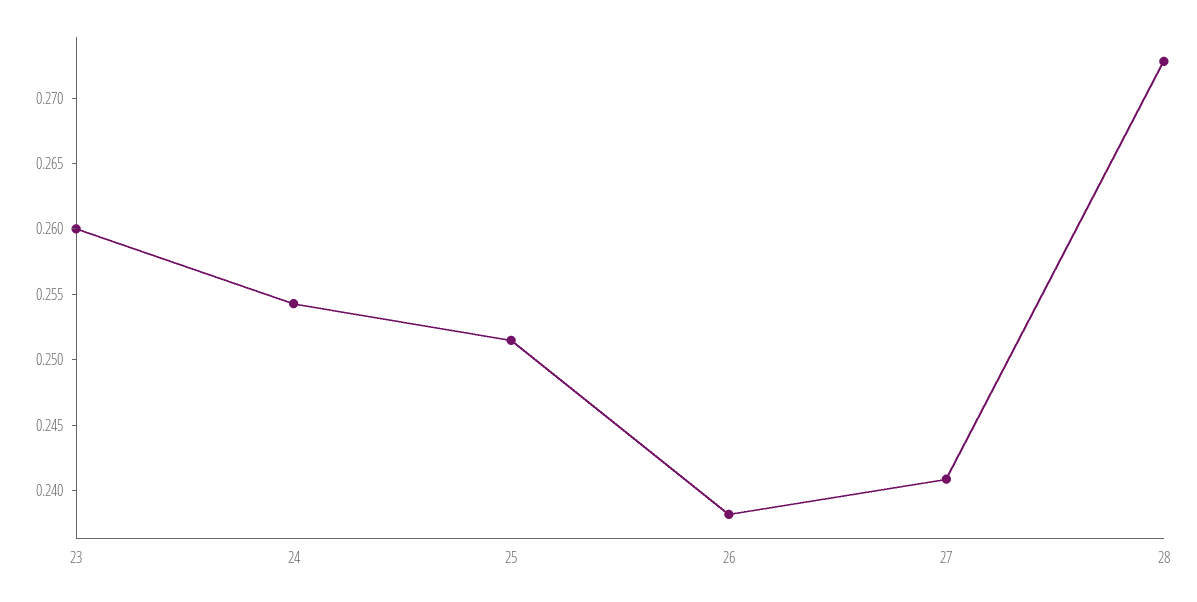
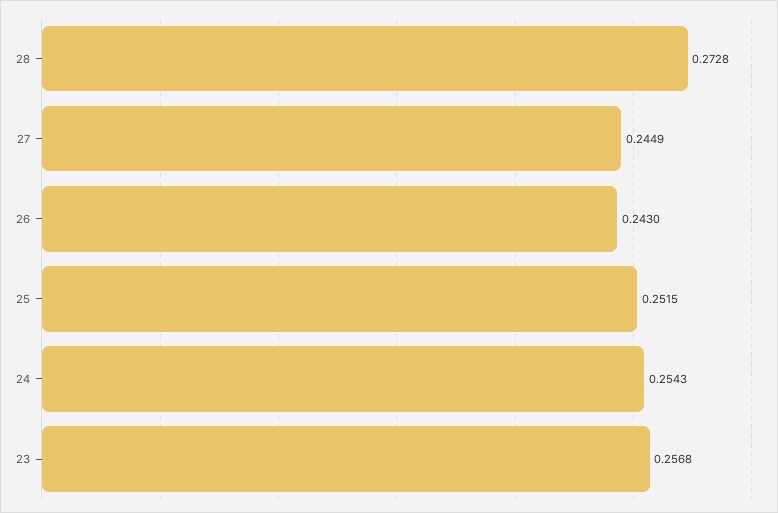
  {
-   "23": 0.26,
+   "23": 0.2568,
    "24": 0.2543,
    "25": 0.2515,
-   "26": 0.238,
+   "26": 0.243,
-   "27": 0.241,
+   "27": 0.2449,
    "28": 0.2728
  }

